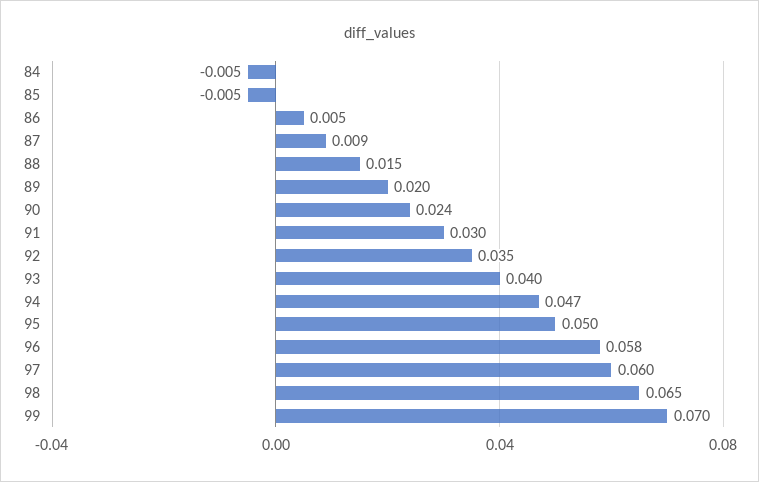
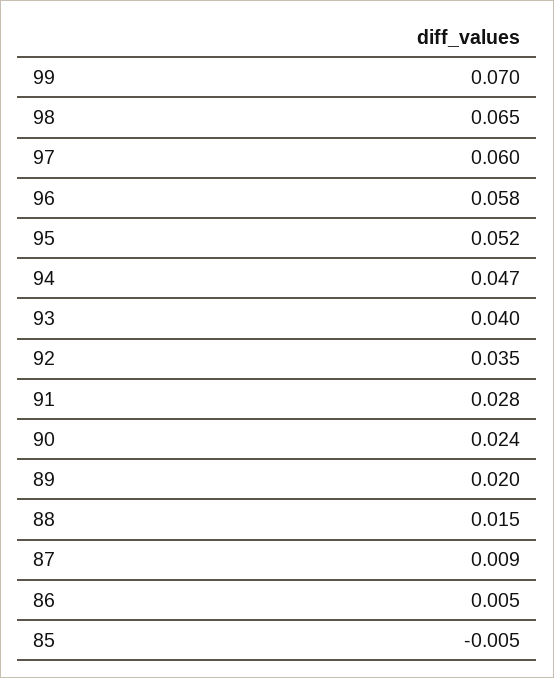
  {
-   "84": -0.005,
    "85": -0.005,
    "86": 0.005,
    "87": 0.009,
    "88": 0.015,
    "89": 0.02,
    "90": 0.024,
-   "91": 0.03,
+   "91": 0.028,
    "92": 0.035,
    "93": 0.04,
    "94": 0.047,
-   "95": 0.05,
+   "95": 0.052,
    "96": 0.058,
    "97": 0.06,
    "98": 0.065,
    "99": 0.07
  }

